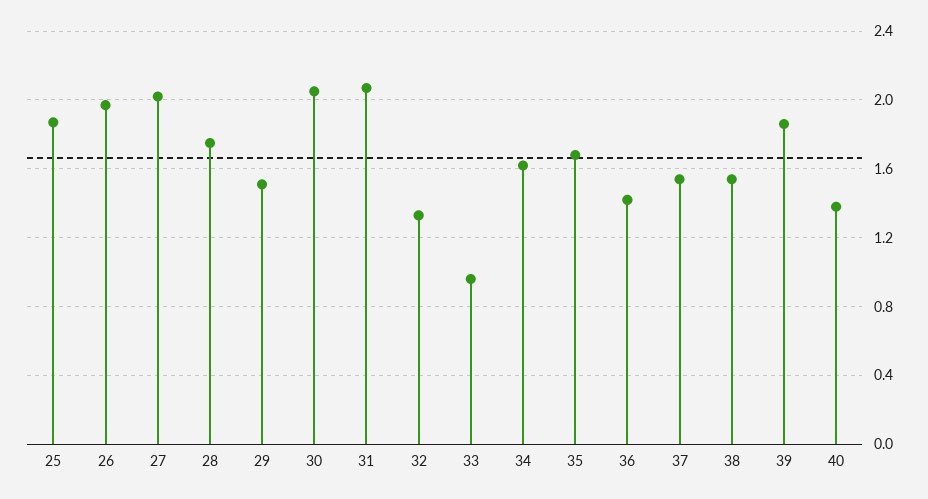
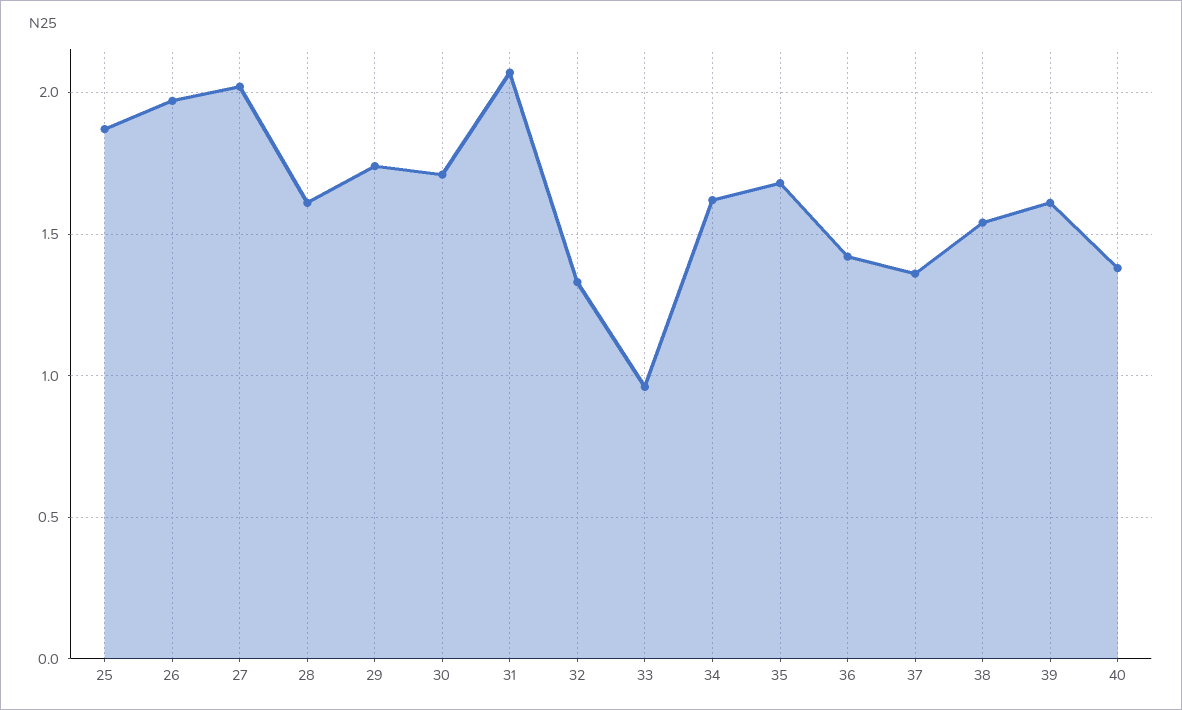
  {
    "25": 1.85,
    "26": 1.95,
    "27": 2,
-   "28": 1.75,
+   "28": 1.6,
-   "29": 1.5,
+   "29": 1.75,
-   "30": 2.05,
+   "30": 1.7,
    "31": 2.05,
    "32": 1.35,
    "33": 0.95,
    "34": 1.6,
    "35": 1.7,
    "36": 1.4,
-   "37": 1.55,
+   "37": 1.35,
    "38": 1.55,
-   "39": 1.85,
+   "39": 1.6,
    "40": 1.4
  }

